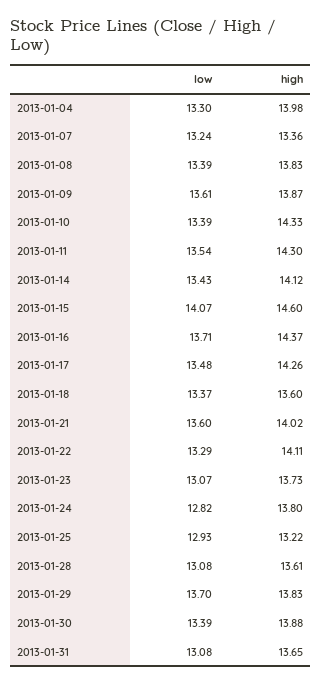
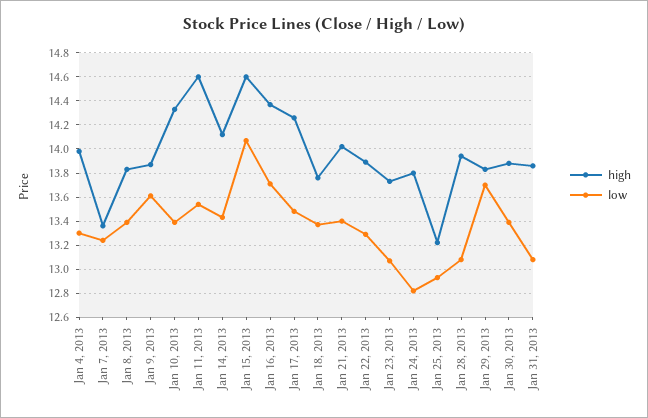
  {
    "low": {
      "2013-01-04": 13.3,
      "2013-01-07": 13.24,
      "2013-01-08": 13.39,
      "2013-01-09": 13.61,
      "2013-01-10": 13.39,
      "2013-01-11": 13.54,
      "2013-01-14": 13.43,
      "2013-01-15": 14.07,
      "2013-01-16": 13.71,
      "2013-01-17": 13.48,
      "2013-01-18": 13.37,
-     "2013-01-21": 13.6,
+     "2013-01-21": 13.4,
      "2013-01-22": 13.29,
      "2013-01-23": 13.07,
      "2013-01-24": 12.82,
      "2013-01-25": 12.93,
      "2013-01-28": 13.08,
      "2013-01-29": 13.7,
      "2013-01-30": 13.39,
      "2013-01-31": 13.08
    },
    "high": {
      "2013-01-04": 13.98,
      "2013-01-07": 13.36,
      "2013-01-08": 13.83,
      "2013-01-09": 13.87,
      "2013-01-10": 14.33,
-     "2013-01-11": 14.3,
+     "2013-01-11": 14.6,
      "2013-01-14": 14.12,
      "2013-01-15": 14.6,
      "2013-01-16": 14.37,
      "2013-01-17": 14.26,
-     "2013-01-18": 13.6,
+     "2013-01-18": 13.75,
      "2013-01-21": 14.02,
-     "2013-01-22": 14.11,
+     "2013-01-22": 13.9,
      "2013-01-23": 13.73,
      "2013-01-24": 13.8,
      "2013-01-25": 13.22,
-     "2013-01-28": 13.61,
+     "2013-01-28": 13.95,
      "2013-01-29": 13.83,
      "2013-01-30": 13.88,
-     "2013-01-31": 13.65
+     "2013-01-31": 13.85
    }
  }

